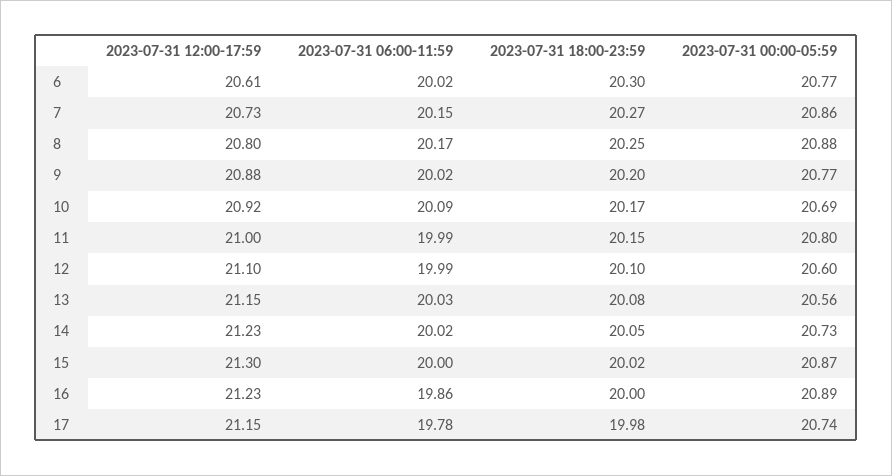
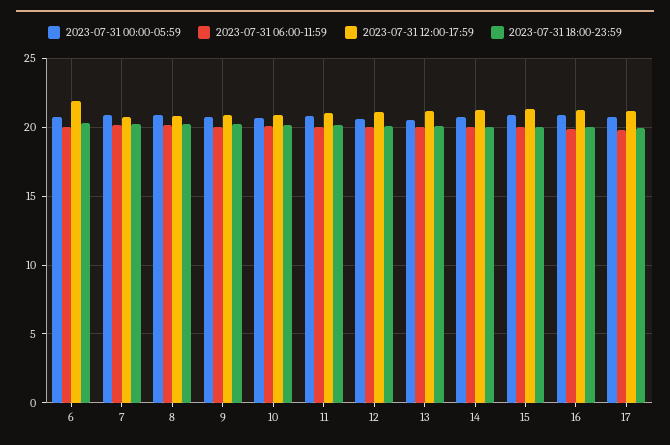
  {
    "2023-07-31 12:00-17:59": {
-     "6": 20.61,
+     "6": 22,
      "7": 20.73,
      "8": 20.8,
      "9": 20.88,
      "10": 20.92,
      "11": 21,
      "12": 21.1,
      "13": 21.15,
      "14": 21.23,
      "15": 21.3,
      "16": 21.23,
      "17": 21.15
    },
    "2023-07-31 06:00-11:59": {
      "6": 20.02,
      "7": 20.15,
      "8": 20.17,
      "9": 20.02,
      "10": 20.09,
      "11": 19.99,
      "12": 19.99,
      "13": 20.03,
      "14": 20.02,
      "15": 20,
      "16": 19.86,
      "17": 19.78
    },
    "2023-07-31 18:00-23:59": {
      "6": 20.3,
      "7": 20.27,
      "8": 20.25,
      "9": 20.2,
      "10": 20.17,
      "11": 20.15,
      "12": 20.1,
      "13": 20.08,
      "14": 20.05,
      "15": 20.02,
      "16": 20,
      "17": 19.98
    },
    "2023-07-31 00:00-05:59": {
      "6": 20.77,
      "7": 20.86,
      "8": 20.88,
      "9": 20.77,
      "10": 20.69,
      "11": 20.8,
      "12": 20.6,
      "13": 20.56,
      "14": 20.73,
      "15": 20.87,
      "16": 20.89,
      "17": 20.74
    }
  }

